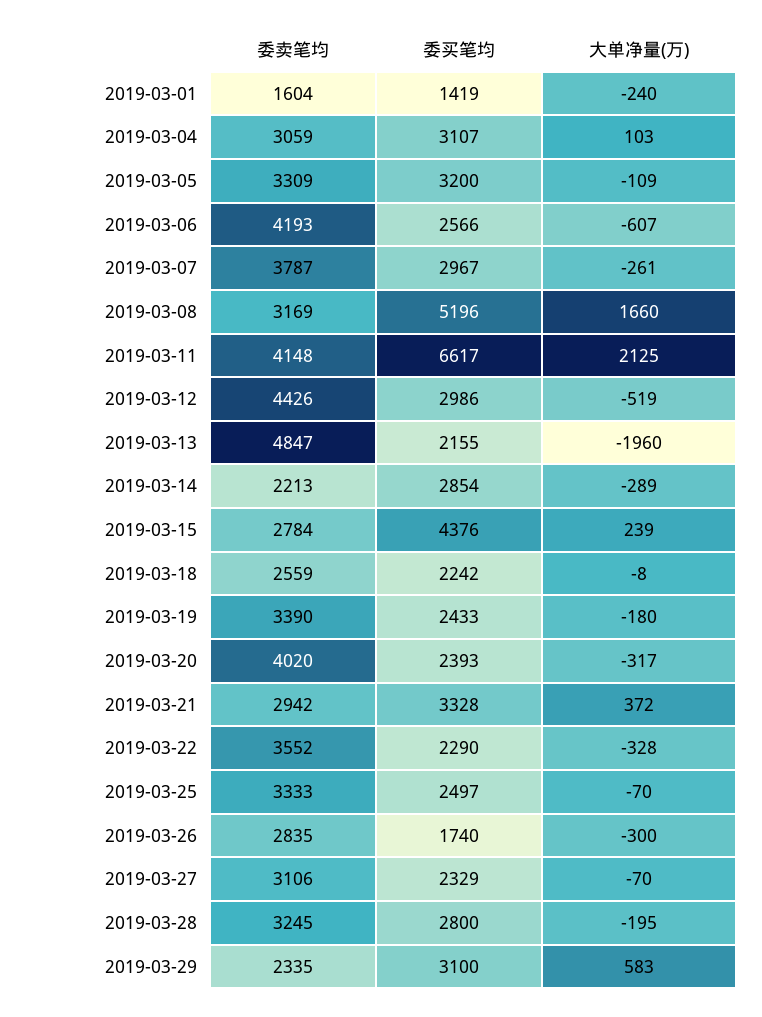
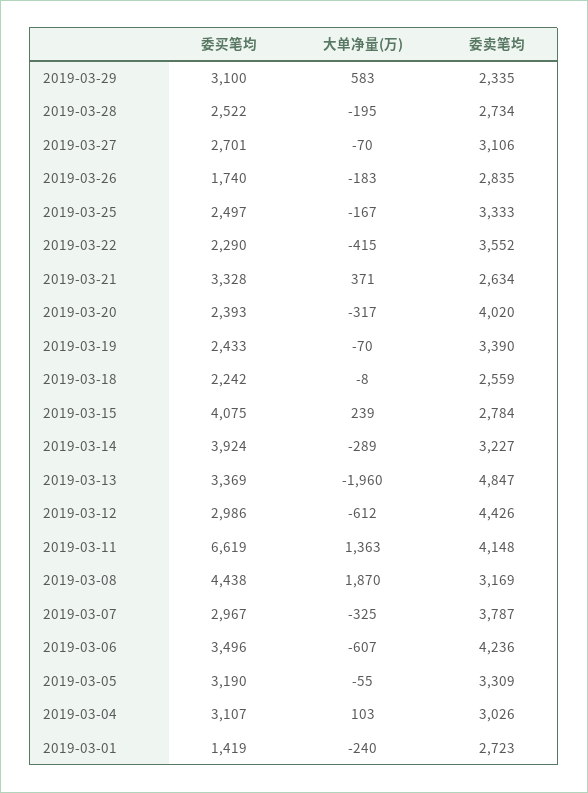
  {
    "委卖笔均": {
-     "2019-03-01": 1604,
+     "2019-03-01": 2723,
-     "2019-03-04": 3059,
+     "2019-03-04": 3026,
      "2019-03-05": 3309,
-     "2019-03-06": 4193,
+     "2019-03-06": 4236,
      "2019-03-07": 3787,
      "2019-03-08": 3169,
      "2019-03-11": 4148,
      "2019-03-12": 4426,
      "2019-03-13": 4847,
-     "2019-03-14": 2213,
+     "2019-03-14": 3227,
      "2019-03-15": 2784,
      "2019-03-18": 2559,
      "2019-03-19": 3390,
      "2019-03-20": 4020,
-     "2019-03-21": 2942,
+     "2019-03-21": 2634,
      "2019-03-22": 3552,
      "2019-03-25": 3333,
      "2019-03-26": 2835,
      "2019-03-27": 3106,
-     "2019-03-28": 3245,
+     "2019-03-28": 2734,
      "2019-03-29": 2335
    },
    "委买笔均": {
      "2019-03-01": 1419,
      "2019-03-04": 3107,
-     "2019-03-05": 3200,
+     "2019-03-05": 3190,
-     "2019-03-06": 2566,
+     "2019-03-06": 3496,
      "2019-03-07": 2967,
-     "2019-03-08": 5196,
+     "2019-03-08": 4438,
-     "2019-03-11": 6617,
+     "2019-03-11": 6619,
      "2019-03-12": 2986,
-     "2019-03-13": 2155,
+     "2019-03-13": 3369,
-     "2019-03-14": 2854,
+     "2019-03-14": 3924,
-     "2019-03-15": 4376,
+     "2019-03-15": 4075,
      "2019-03-18": 2242,
      "2019-03-19": 2433,
      "2019-03-20": 2393,
      "2019-03-21": 3328,
      "2019-03-22": 2290,
      "2019-03-25": 2497,
      "2019-03-26": 1740,
-     "2019-03-27": 2329,
+     "2019-03-27": 2701,
-     "2019-03-28": 2800,
+     "2019-03-28": 2522,
      "2019-03-29": 3100
    },
    "大单净量(万)": {
      "2019-03-01": -240,
      "2019-03-04": 103,
-     "2019-03-05": -109,
+     "2019-03-05": -55,
      "2019-03-06": -607,
-     "2019-03-07": -261,
+     "2019-03-07": -325,
-     "2019-03-08": 1660,
+     "2019-03-08": 1870,
-     "2019-03-11": 2125,
+     "2019-03-11": 1363,
-     "2019-03-12": -519,
+     "2019-03-12": -612,
      "2019-03-13": -1960,
      "2019-03-14": -289,
      "2019-03-15": 239,
      "2019-03-18": -8,
-     "2019-03-19": -180,
+     "2019-03-19": -70,
      "2019-03-20": -317,
-     "2019-03-21": 372,
+     "2019-03-21": 371,
-     "2019-03-22": -328,
+     "2019-03-22": -415,
-     "2019-03-25": -70,
+     "2019-03-25": -167,
-     "2019-03-26": -300,
+     "2019-03-26": -183,
      "2019-03-27": -70,
      "2019-03-28": -195,
      "2019-03-29": 583
    }
  }

